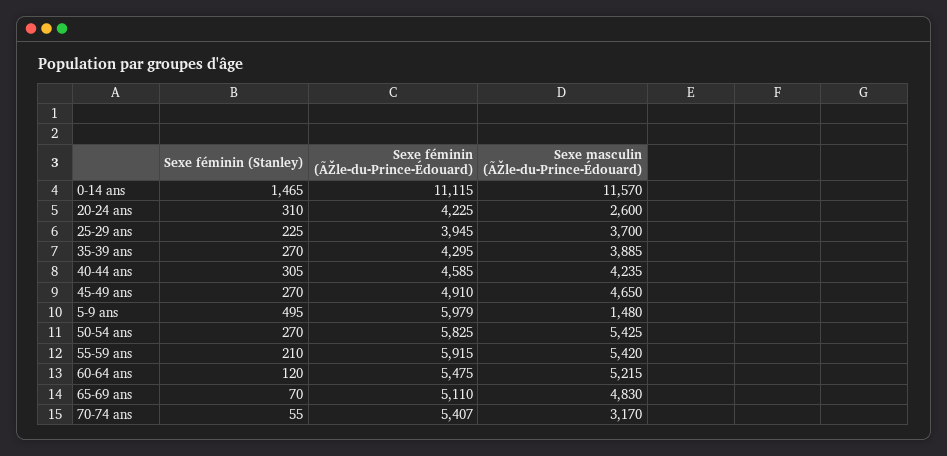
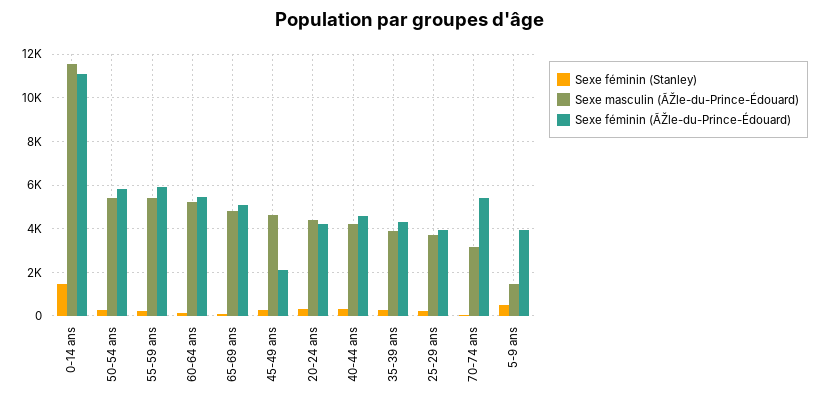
  {
    "Sexe féminin (Stanley)": {
      "0-14 ans": 1465,
      "20-24 ans": 310,
      "25-29 ans": 225,
      "35-39 ans": 270,
      "40-44 ans": 305,
      "45-49 ans": 270,
      "5-9 ans": 495,
      "50-54 ans": 270,
      "55-59 ans": 210,
      "60-64 ans": 120,
      "65-69 ans": 70,
      "70-74 ans": 55
    },
    "Sexe féminin (ÃŽle-du-Prince-Édouard)": {
      "0-14 ans": 11115,
      "20-24 ans": 4225,
      "25-29 ans": 3945,
      "35-39 ans": 4295,
      "40-44 ans": 4585,
-     "45-49 ans": 4910,
+     "45-49 ans": 2000,
-     "5-9 ans": 5979,
+     "5-9 ans": 4000,
      "50-54 ans": 5825,
      "55-59 ans": 5915,
      "60-64 ans": 5475,
      "65-69 ans": 5110,
      "70-74 ans": 5407
    },
    "Sexe masculin (ÃŽle-du-Prince-Édouard)": {
      "0-14 ans": 11570,
-     "20-24 ans": 2600,
+     "20-24 ans": 4500,
      "25-29 ans": 3700,
      "35-39 ans": 3885,
      "40-44 ans": 4235,
      "45-49 ans": 4650,
      "5-9 ans": 1480,
      "50-54 ans": 5425,
      "55-59 ans": 5420,
      "60-64 ans": 5215,
      "65-69 ans": 4830,
      "70-74 ans": 3170
    }
  }

